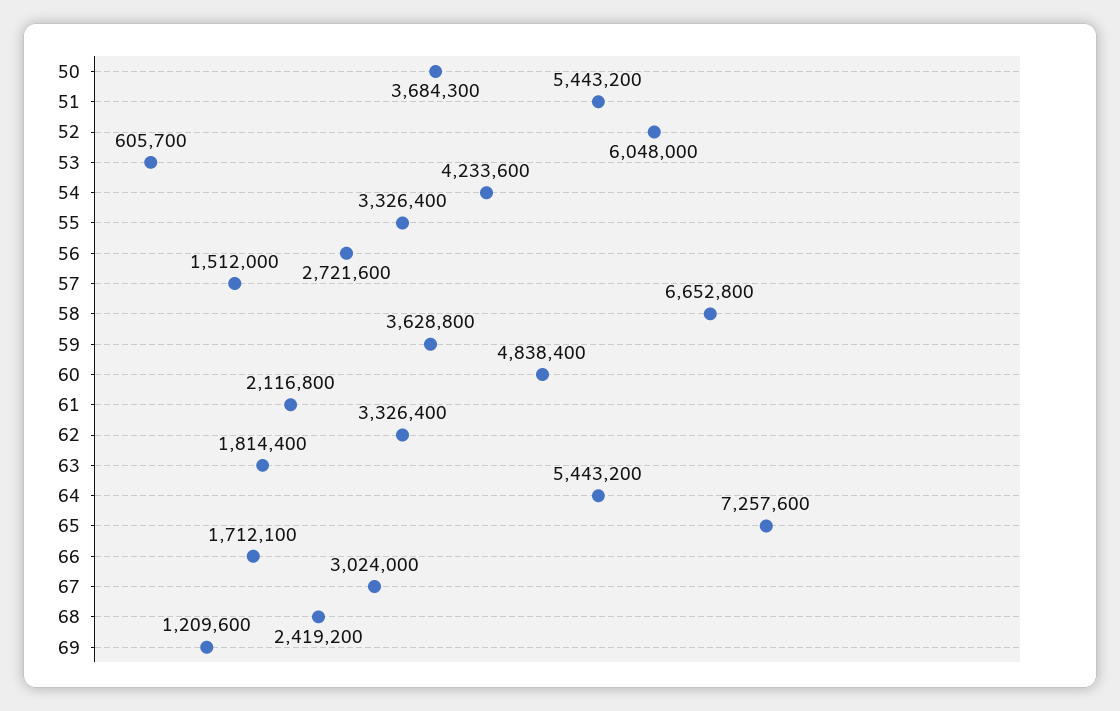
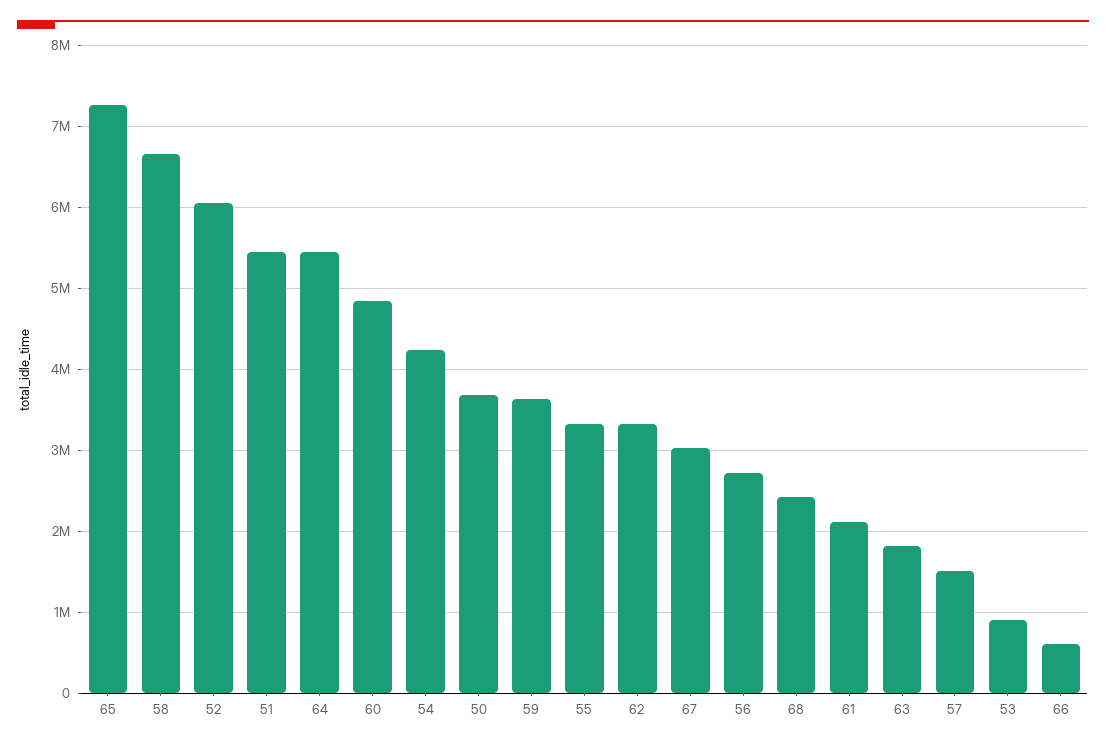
  {
    "50": 3684300,
    "51": 5443200,
    "52": 6048000,
-   "53": 605700,
+   "53": 900000,
    "54": 4233600,
    "55": 3326400,
    "56": 2721600,
    "57": 1512000,
    "58": 6652800,
    "59": 3628800,
    "60": 4838400,
    "61": 2116800,
    "62": 3326400,
    "63": 1814400,
    "64": 5443200,
    "65": 7257600,
-   "66": 1712100,
+   "66": 600000,
    "67": 3024000,
-   "68": 2419200,
+   "68": 2419200
-   "69": 1209600
  }

